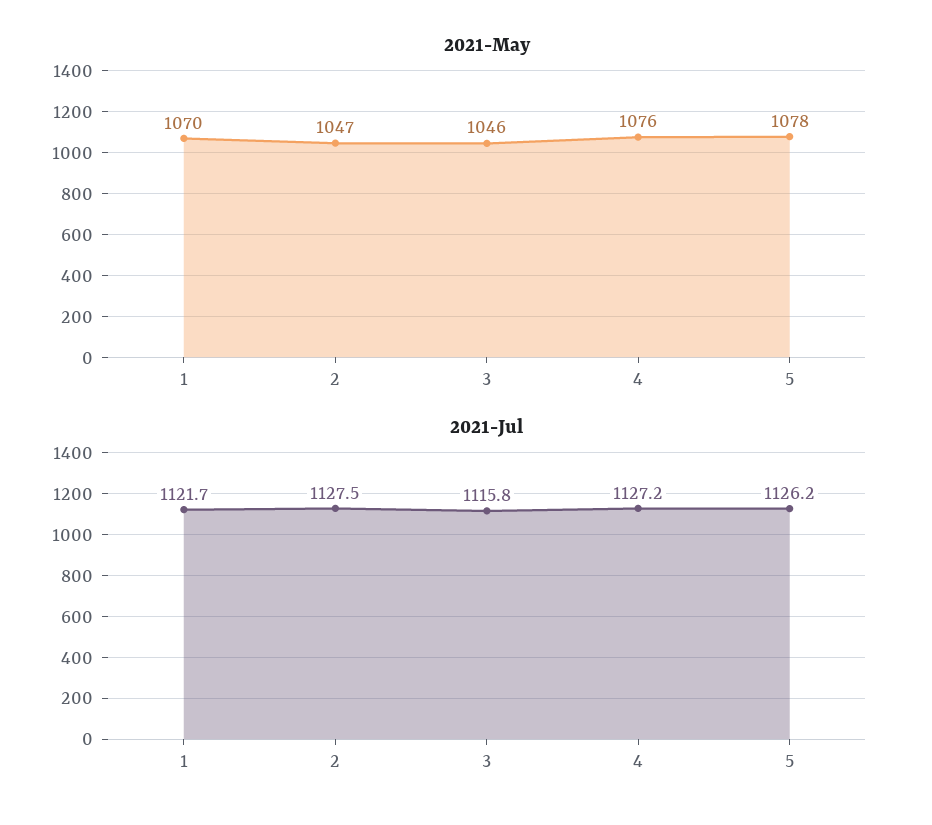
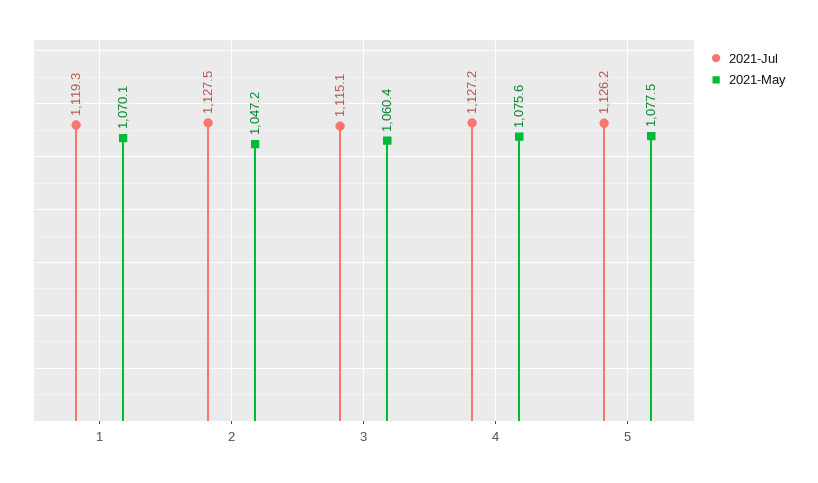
  {
    "2021-May": {
      "1": 1070.1,
      "2": 1047.2,
-     "3": 1046,
+     "3": 1060.4,
      "4": 1075.6,
      "5": 1077.5
    },
    "2021-Jul": {
-     "1": 1121.7,
+     "1": 1119.3,
      "2": 1127.5,
-     "3": 1115.8,
+     "3": 1115.1,
      "4": 1127.2,
      "5": 1126.2
    }
  }

